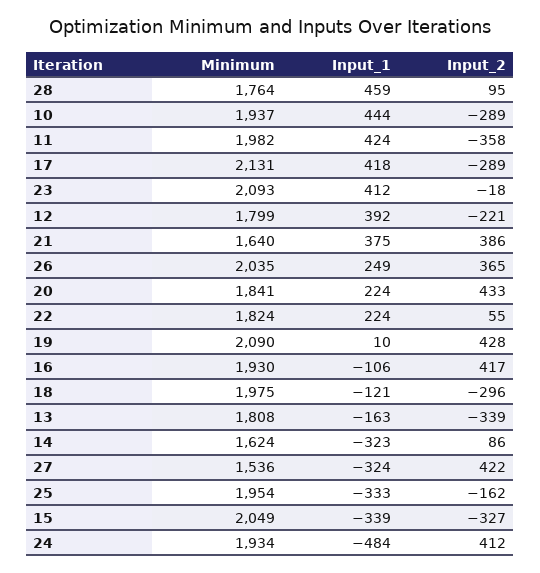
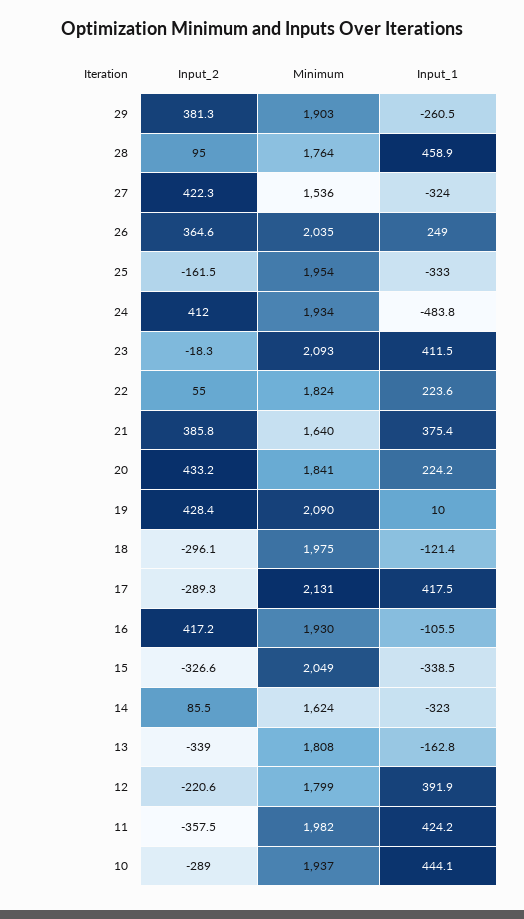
  {
    "Minimum": {
      "28": 1764,
      "10": 1937,
      "11": 1982,
      "17": 2131,
      "23": 2093,
      "12": 1799,
      "21": 1640,
      "26": 2035,
      "20": 1841,
      "22": 1824,
      "19": 2090,
      "16": 1930,
      "18": 1975,
      "13": 1808,
      "14": 1624,
      "27": 1536,
      "25": 1954,
      "15": 2049,
-     "24": 1934
+     "24": 1934,
+     "29": 1903
    },
    "Input_1": {
      "28": 458.9,
      "10": 444.1,
      "11": 424.2,
      "17": 417.5,
      "23": 411.5,
      "12": 391.9,
      "21": 375.4,
      "26": 249,
      "20": 224.2,
      "22": 223.6,
      "19": 10,
      "16": -105.5,
      "18": -121.4,
      "13": -162.8,
      "14": -323,
      "27": -324,
      "25": -333,
      "15": -338.5,
-     "24": -483.8
+     "24": -483.8,
+     "29": -260.5
    },
    "Input_2": {
      "28": 95,
      "10": -289,
      "11": -357.5,
      "17": -289.3,
      "23": -18.3,
      "12": -220.6,
      "21": 385.8,
      "26": 364.6,
      "20": 433.2,
      "22": 55,
      "19": 428.4,
      "16": 417.2,
      "18": -296.1,
      "13": -339,
      "14": 85.5,
      "27": 422.3,
      "25": -161.5,
      "15": -326.6,
-     "24": 412
+     "24": 412,
+     "29": 381.3
    }
  }

